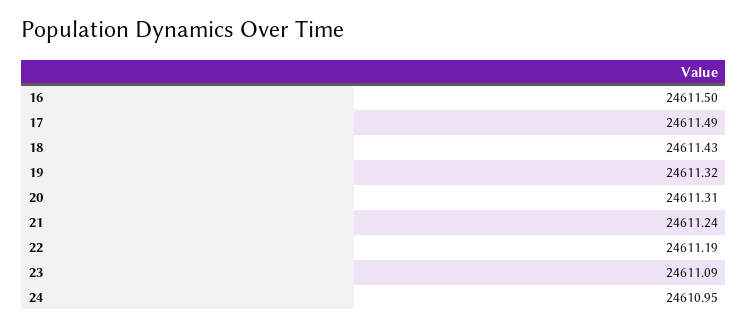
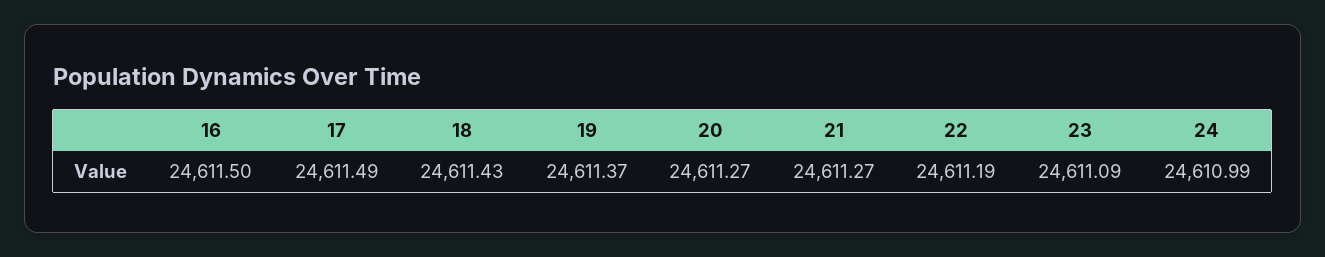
  {
    "16": 24611.5,
    "17": 24611.49,
    "18": 24611.43,
-   "19": 24611.32,
+   "19": 24611.37,
-   "20": 24611.31,
+   "20": 24611.27,
-   "21": 24611.24,
+   "21": 24611.27,
    "22": 24611.19,
    "23": 24611.09,
-   "24": 24610.95
+   "24": 24610.99
  }

